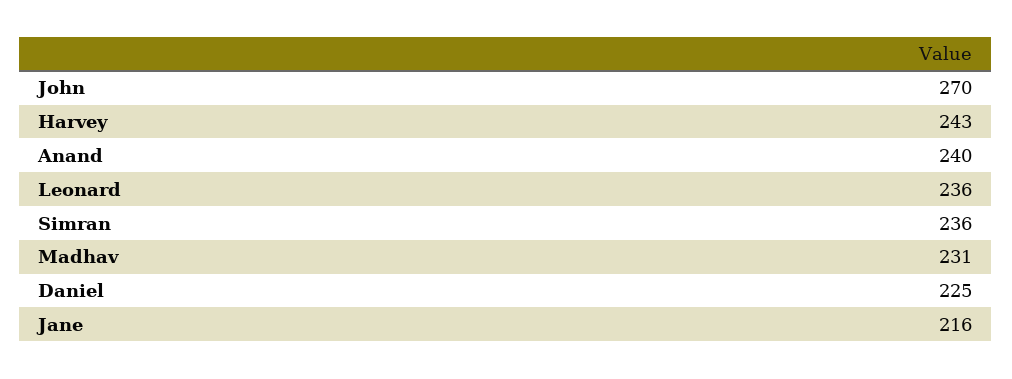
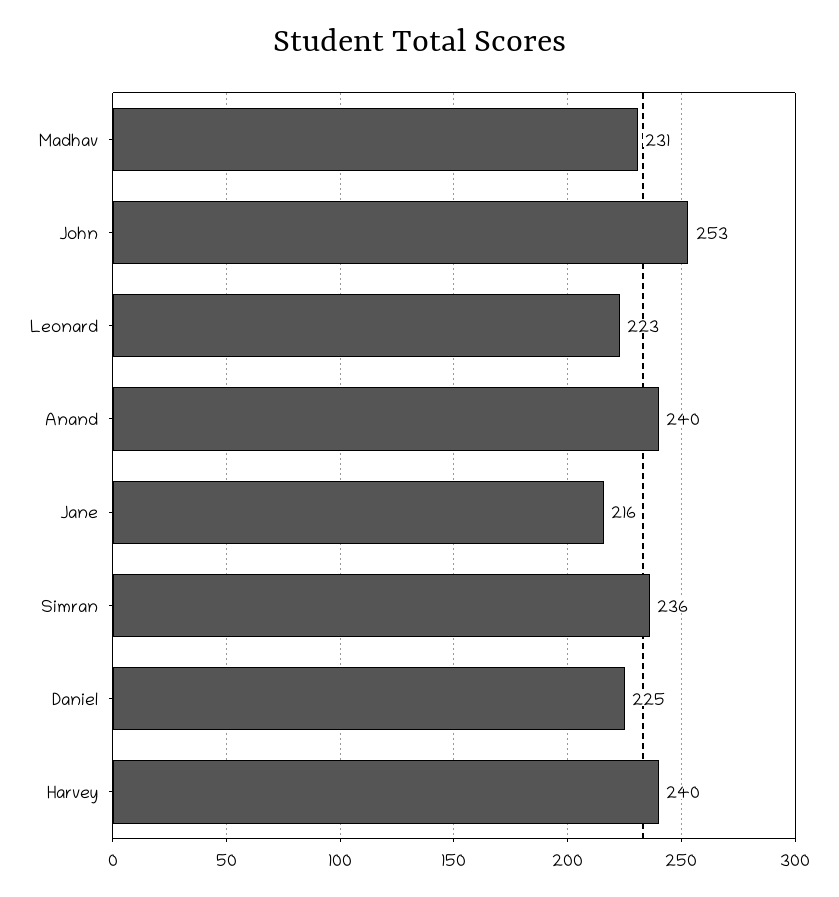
  {
-   "John": 270,
+   "John": 253,
-   "Harvey": 243,
+   "Harvey": 240,
    "Anand": 240,
-   "Leonard": 236,
+   "Leonard": 223,
    "Simran": 236,
    "Madhav": 231,
    "Daniel": 225,
    "Jane": 216
  }

